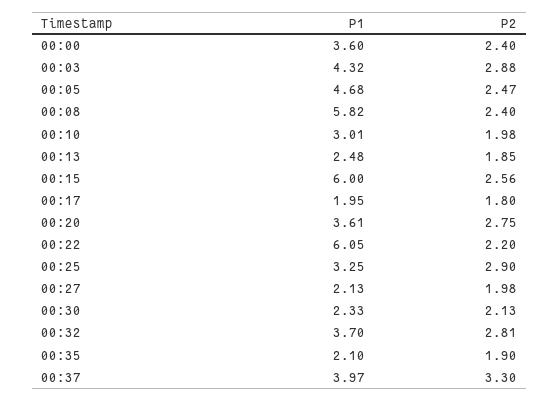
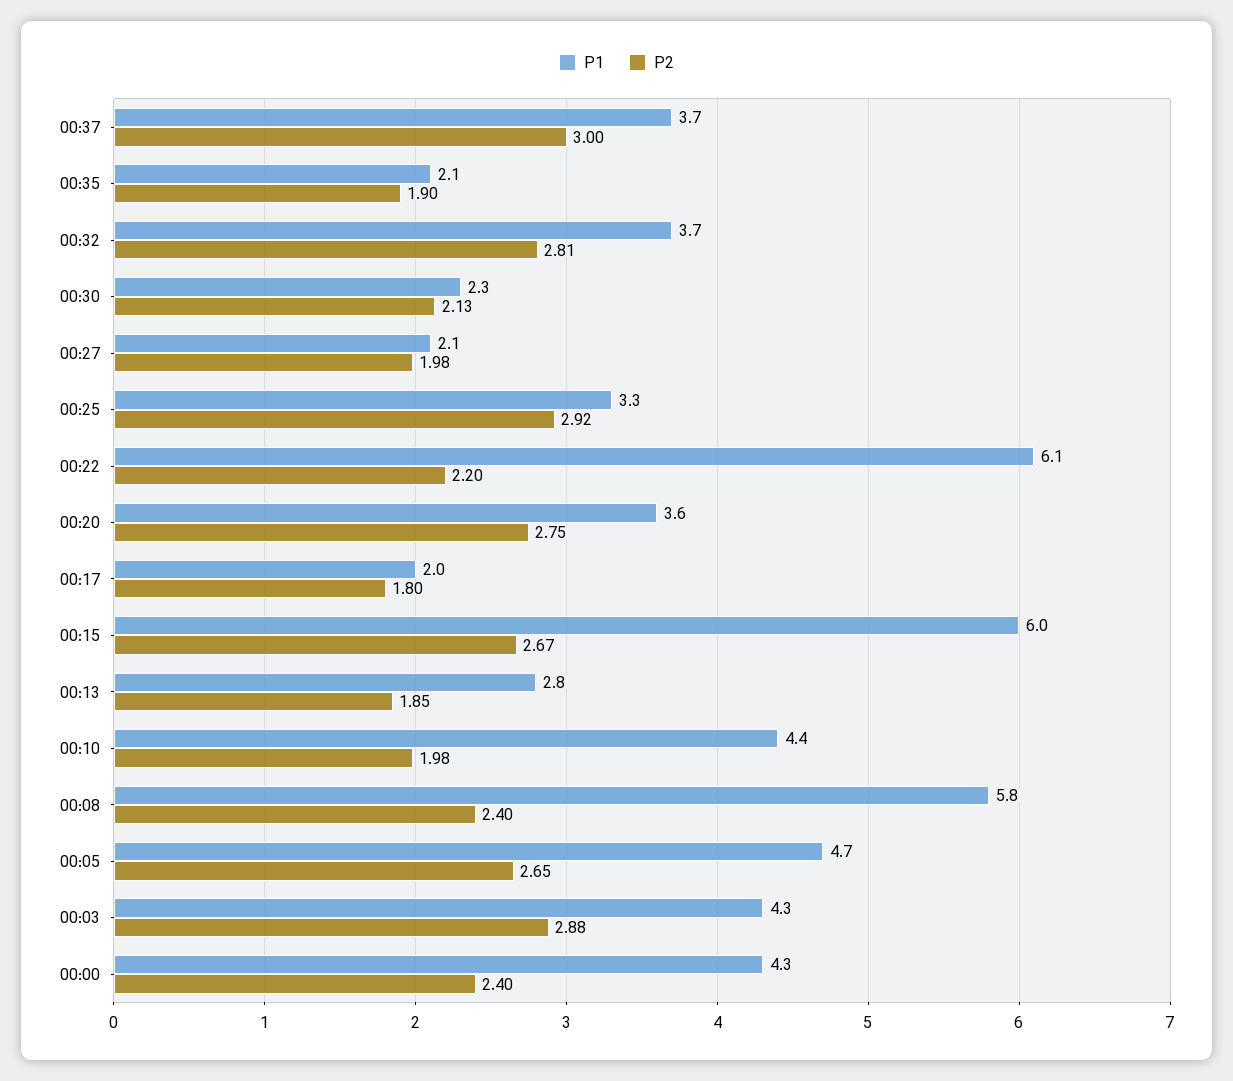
  {
    "P1": {
-     "00:00": 3.6,
+     "00:00": 4.3,
      "00:03": 4.32,
      "00:05": 4.68,
      "00:08": 5.82,
-     "00:10": 3.01,
+     "00:10": 4.4,
-     "00:13": 2.48,
+     "00:13": 2.8,
      "00:15": 6,
      "00:17": 1.95,
      "00:20": 3.61,
      "00:22": 6.05,
      "00:25": 3.25,
      "00:27": 2.13,
      "00:30": 2.33,
      "00:32": 3.7,
      "00:35": 2.1,
-     "00:37": 3.97
+     "00:37": 3.7
    },
    "P2": {
      "00:00": 2.4,
      "00:03": 2.88,
-     "00:05": 2.47,
+     "00:05": 2.65,
      "00:08": 2.4,
      "00:10": 1.98,
      "00:13": 1.85,
-     "00:15": 2.56,
+     "00:15": 2.67,
      "00:17": 1.8,
      "00:20": 2.75,
      "00:22": 2.2,
-     "00:25": 2.9,
+     "00:25": 2.92,
      "00:27": 1.98,
      "00:30": 2.13,
      "00:32": 2.81,
      "00:35": 1.9,
-     "00:37": 3.3
+     "00:37": 3
    }
  }

